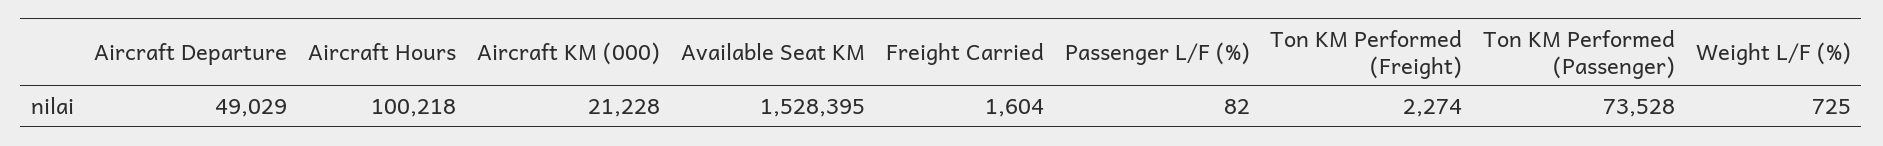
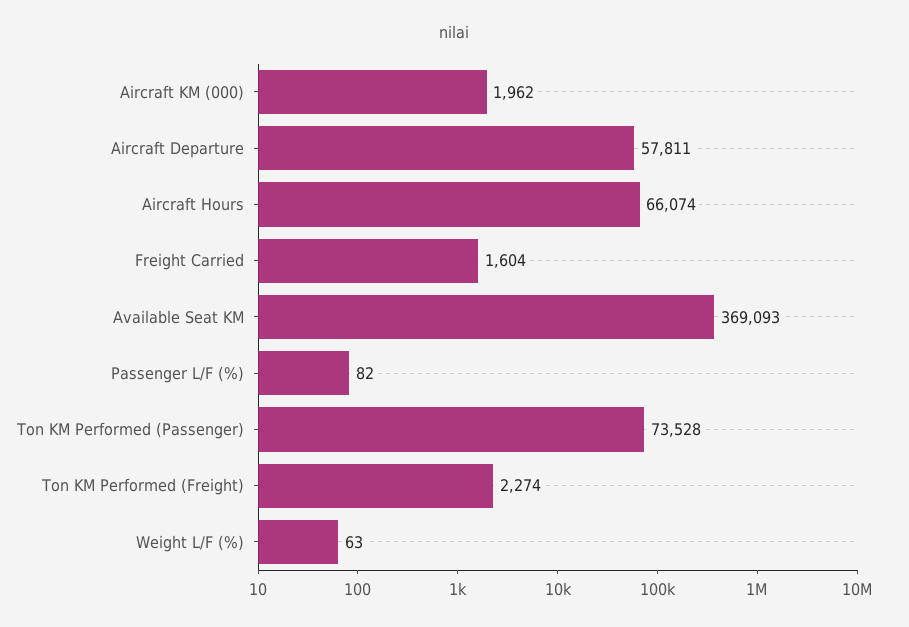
  {
-   "Aircraft Departure": 49029,
+   "Aircraft Departure": 57811,
-   "Aircraft Hours": 100218,
+   "Aircraft Hours": 66074,
-   "Aircraft KM (000)": 21228,
+   "Aircraft KM (000)": 1962,
-   "Available Seat KM": 1528395,
+   "Available Seat KM": 369093,
    "Freight Carried": 1604,
    "Passenger L/F (%)": 82,
    "Ton KM Performed (Freight)": 2274,
    "Ton KM Performed (Passenger)": 73528,
-   "Weight L/F (%)": 725
+   "Weight L/F (%)": 63
  }

